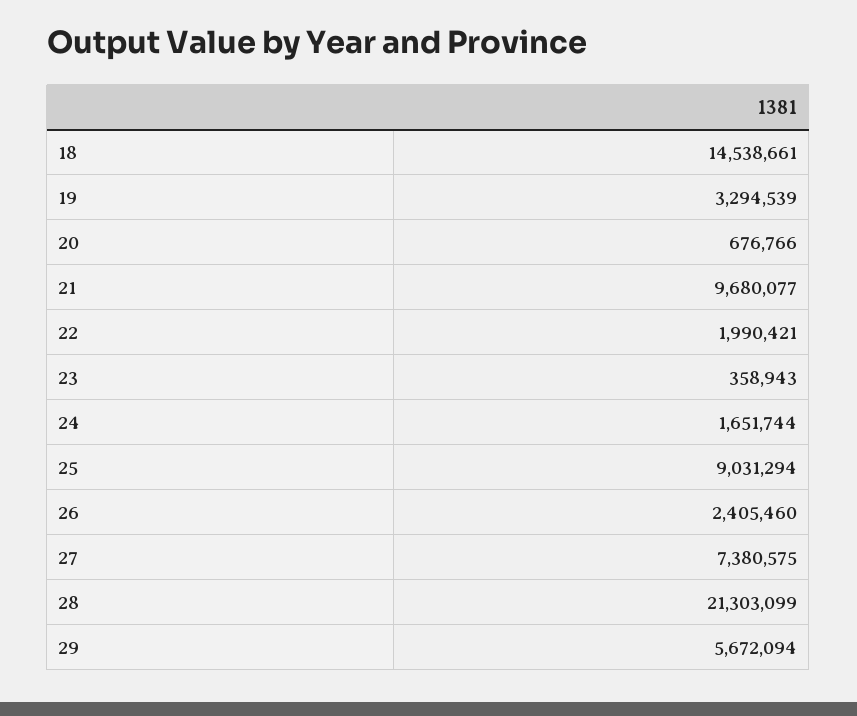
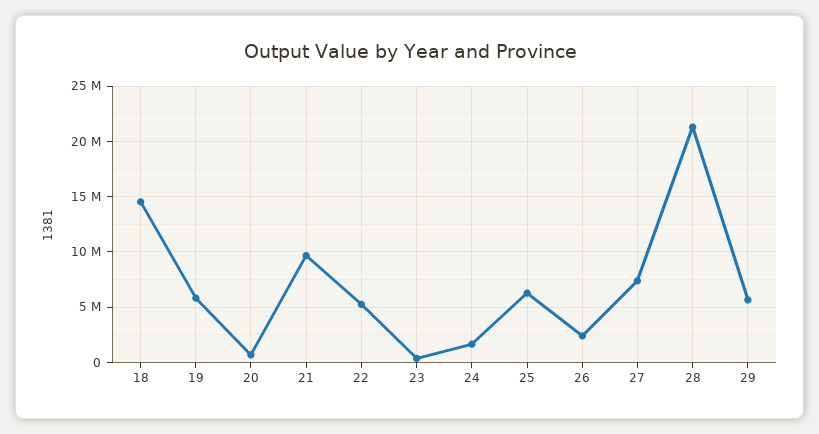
  {
    "18": 14538661,
-   "19": 3294539,
+   "19": 6000000,
    "20": 676766,
    "21": 9680077,
-   "22": 1990421,
+   "22": 5000000,
    "23": 358943,
    "24": 1651744,
-   "25": 9031294,
+   "25": 6000000,
    "26": 2405460,
    "27": 7380575,
    "28": 21303099,
    "29": 5672094
  }

